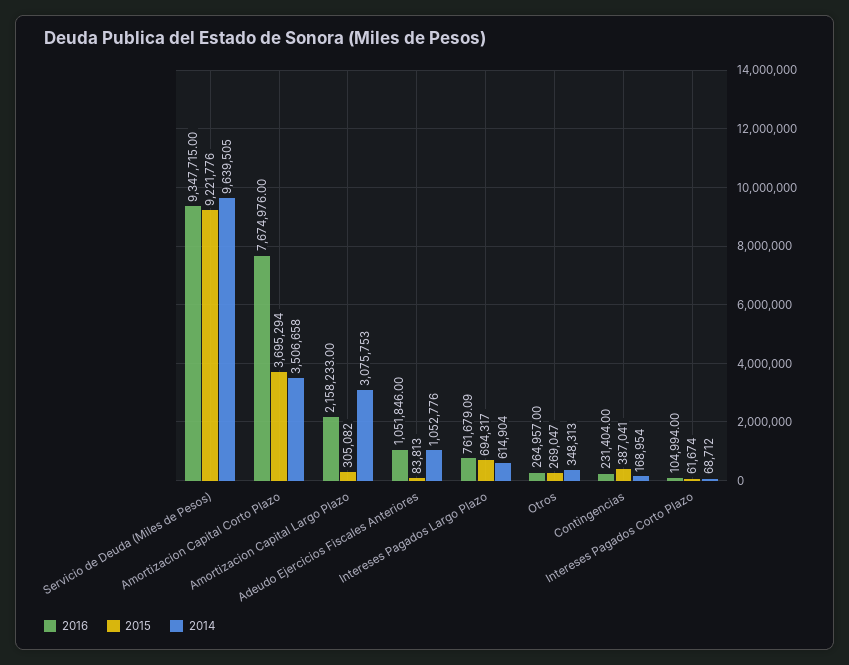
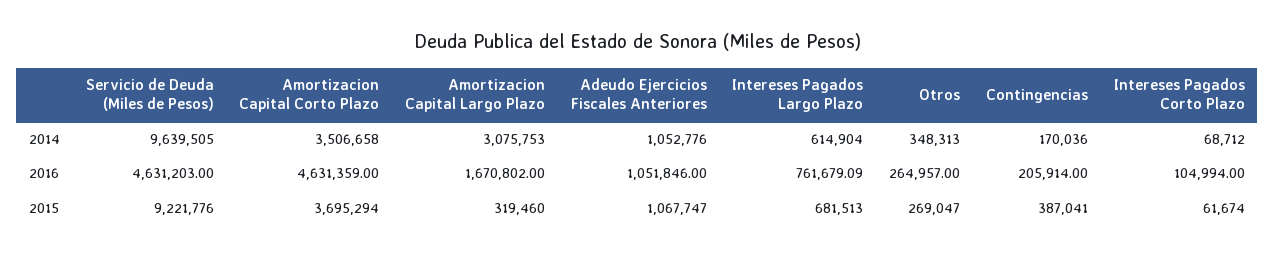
  {
    "2016": {
-     "Servicio de Deuda (Miles de Pesos)": 9347715,
+     "Servicio de Deuda (Miles de Pesos)": 4631203,
-     "Amortizacion Capital Corto Plazo": 7674976,
+     "Amortizacion Capital Corto Plazo": 4631359,
-     "Amortizacion Capital Largo Plazo": 2158233,
+     "Amortizacion Capital Largo Plazo": 1670802,
      "Adeudo Ejercicios Fiscales Anteriores": 1051846,
      "Intereses Pagados Largo Plazo": 761679.09,
      "Otros": 264957,
-     "Contingencias": 231404,
+     "Contingencias": 205914,
      "Intereses Pagados Corto Plazo": 104994
    },
    "2015": {
      "Servicio de Deuda (Miles de Pesos)": 9221776,
      "Amortizacion Capital Corto Plazo": 3695294,
-     "Amortizacion Capital Largo Plazo": 305082,
+     "Amortizacion Capital Largo Plazo": 319460,
-     "Adeudo Ejercicios Fiscales Anteriores": 83813,
+     "Adeudo Ejercicios Fiscales Anteriores": 1067747,
-     "Intereses Pagados Largo Plazo": 694317,
+     "Intereses Pagados Largo Plazo": 681513,
      "Otros": 269047,
      "Contingencias": 387041,
      "Intereses Pagados Corto Plazo": 61674
    },
    "2014": {
      "Servicio de Deuda (Miles de Pesos)": 9639505,
      "Amortizacion Capital Corto Plazo": 3506658,
      "Amortizacion Capital Largo Plazo": 3075753,
      "Adeudo Ejercicios Fiscales Anteriores": 1052776,
      "Intereses Pagados Largo Plazo": 614904,
      "Otros": 348313,
-     "Contingencias": 168954,
+     "Contingencias": 170036,
      "Intereses Pagados Corto Plazo": 68712
    }
  }

